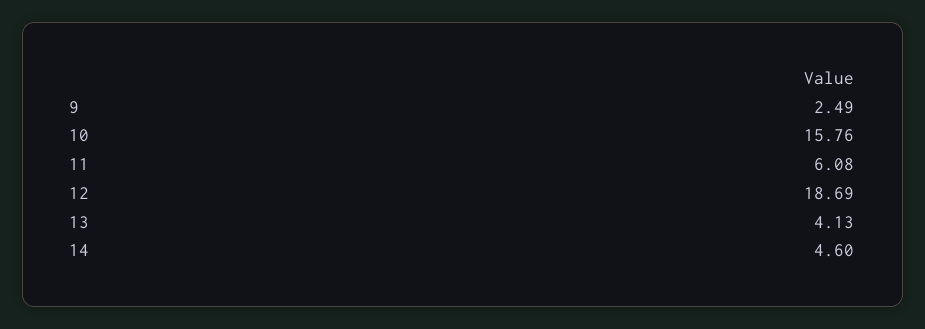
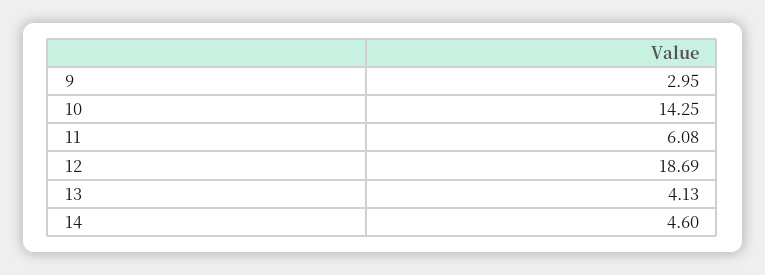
  {
-   "9": 2.49,
+   "9": 2.95,
-   "10": 15.76,
+   "10": 14.25,
    "11": 6.08,
    "12": 18.69,
    "13": 4.13,
    "14": 4.6
  }

